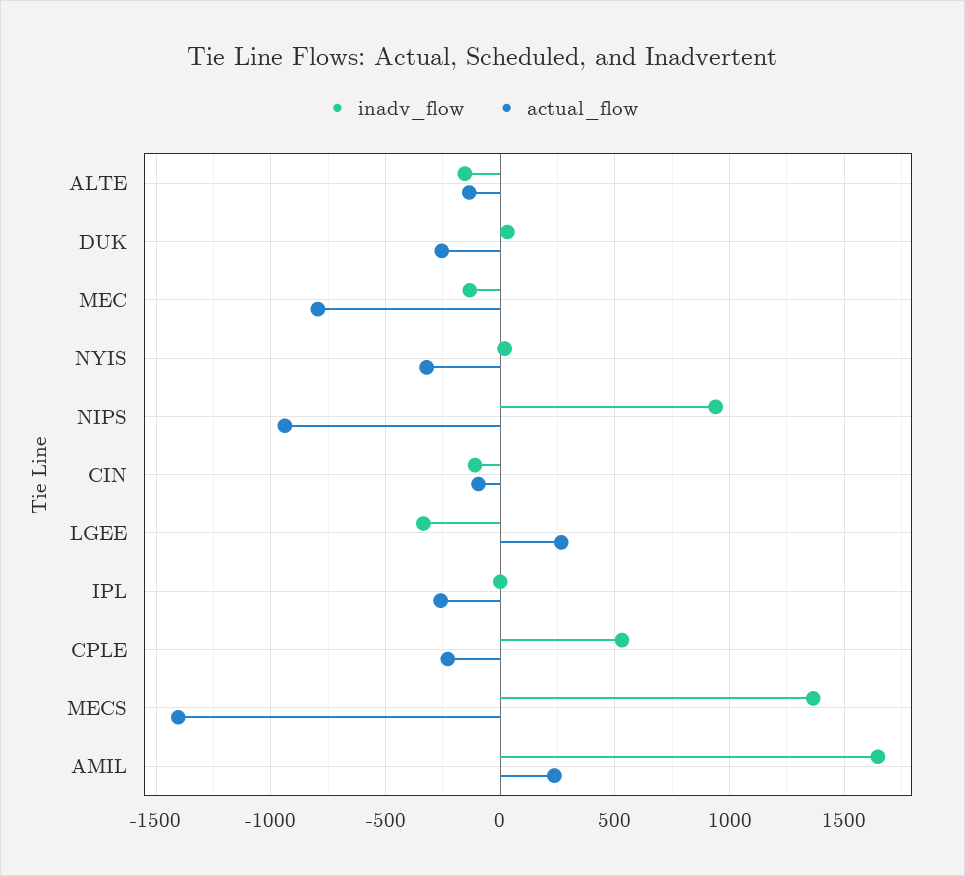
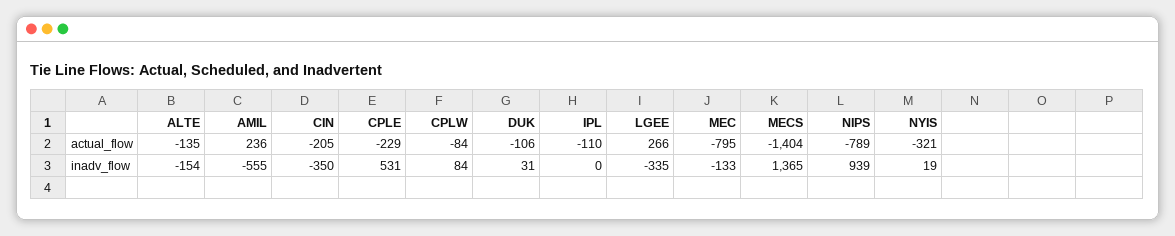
  {
    "inadv_flow": {
      "ALTE": -154,
      "DUK": 31,
      "MEC": -133,
      "NYIS": 19,
      "NIPS": 939,
-     "CIN": -100,
+     "CIN": -350,
      "LGEE": -335,
      "IPL": 0,
      "CPLE": 531,
      "MECS": 1365,
-     "AMIL": 1650
+     "AMIL": -555,
+     "CPLW": 84
    },
    "actual_flow": {
      "ALTE": -135,
-     "DUK": -250,
+     "DUK": -106,
      "MEC": -795,
      "NYIS": -321,
-     "NIPS": -950,
+     "NIPS": -789,
-     "CIN": -100,
+     "CIN": -205,
      "LGEE": 266,
-     "IPL": -250,
+     "IPL": -110,
      "CPLE": -229,
      "MECS": -1404,
-     "AMIL": 236
+     "AMIL": 236,
+     "CPLW": -84
    }
  }

